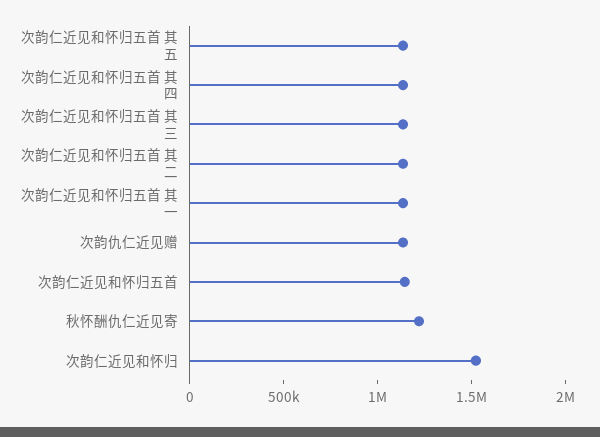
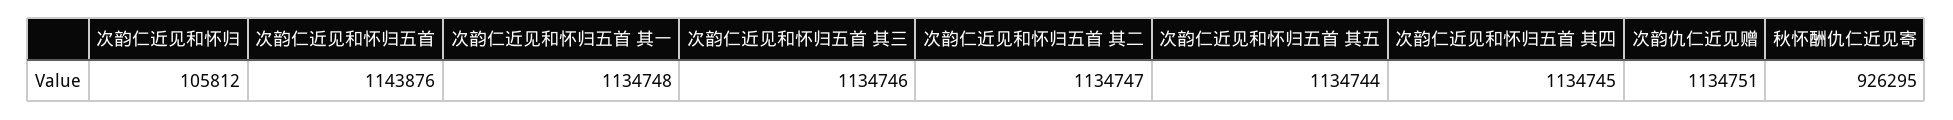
  {
    "次韵仁近见和怀归五首 其五": 1134744,
    "次韵仁近见和怀归五首 其四": 1134745,
    "次韵仁近见和怀归五首 其三": 1134746,
    "次韵仁近见和怀归五首 其二": 1134747,
    "次韵仁近见和怀归五首 其一": 1134748,
    "次韵仇仁近见赠": 1134751,
    "次韵仁近见和怀归五首": 1143876,
-   "秋怀酬仇仁近见寄": 1200000,
+   "秋怀酬仇仁近见寄": 926295,
-   "次韵仁近见和怀归": 1500000
+   "次韵仁近见和怀归": 105812
  }

